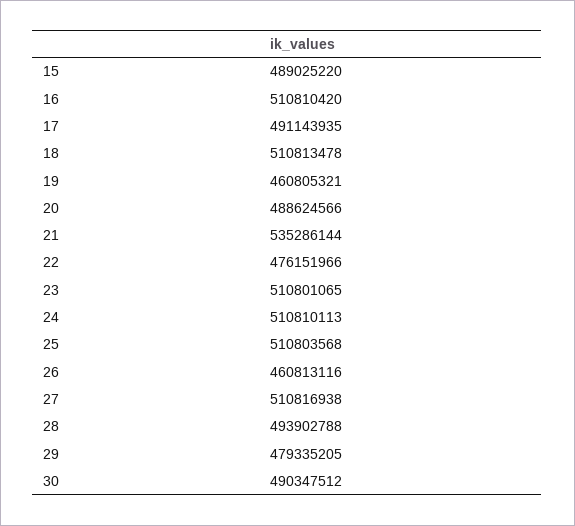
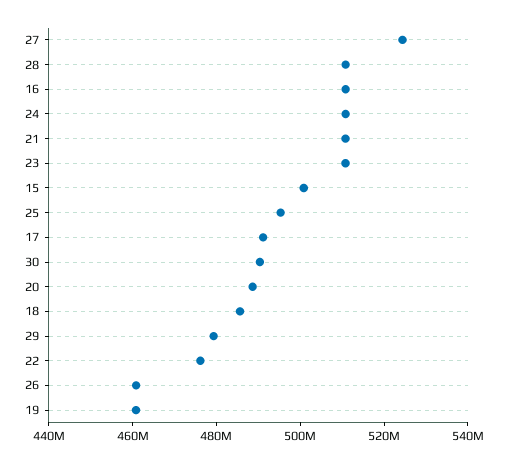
  {
-   "15": 489025220,
+   "15": 500000000,
    "16": 510810420,
    "17": 491143935,
-   "18": 510813478,
+   "18": 485000000,
    "19": 460805321,
    "20": 488624566,
-   "21": 535286144,
+   "21": 510000000,
    "22": 476151966,
    "23": 510801065,
    "24": 510810113,
-   "25": 510803568,
+   "25": 495000000,
    "26": 460813116,
-   "27": 510816938,
+   "27": 525000000,
-   "28": 493902788,
+   "28": 510000000,
    "29": 479335205,
    "30": 490347512
  }

